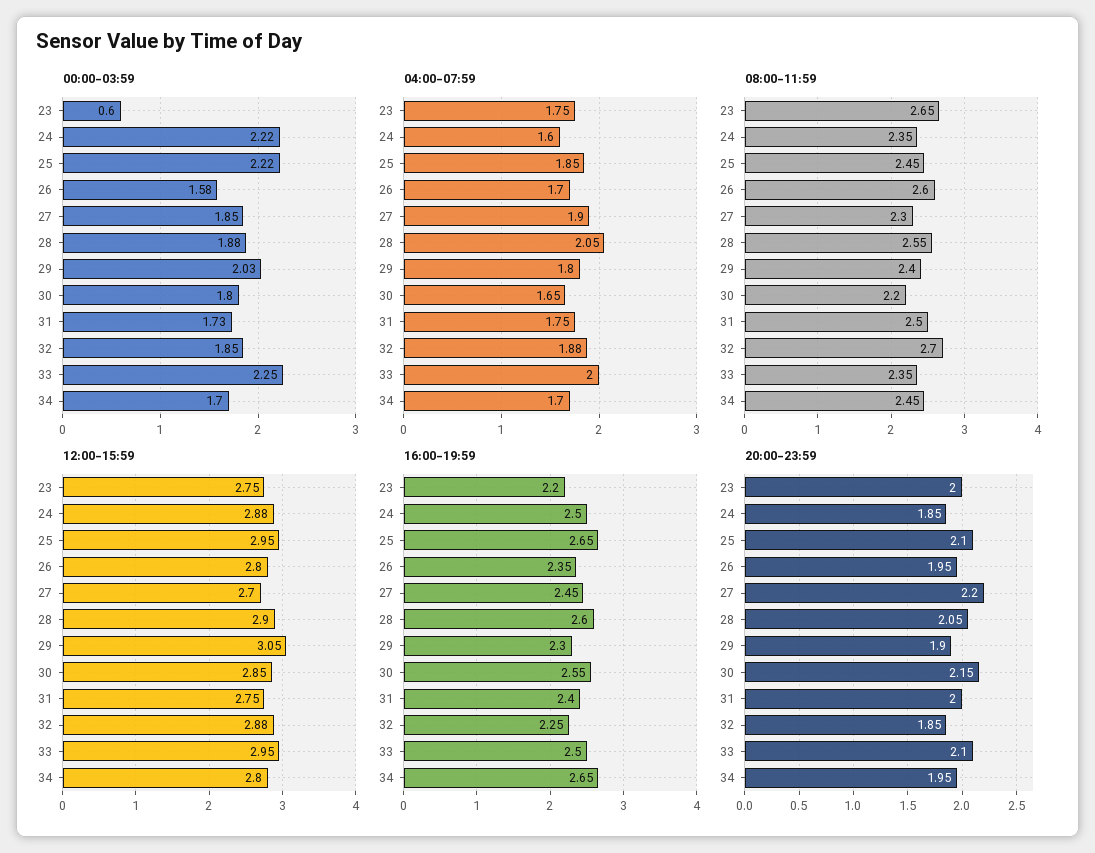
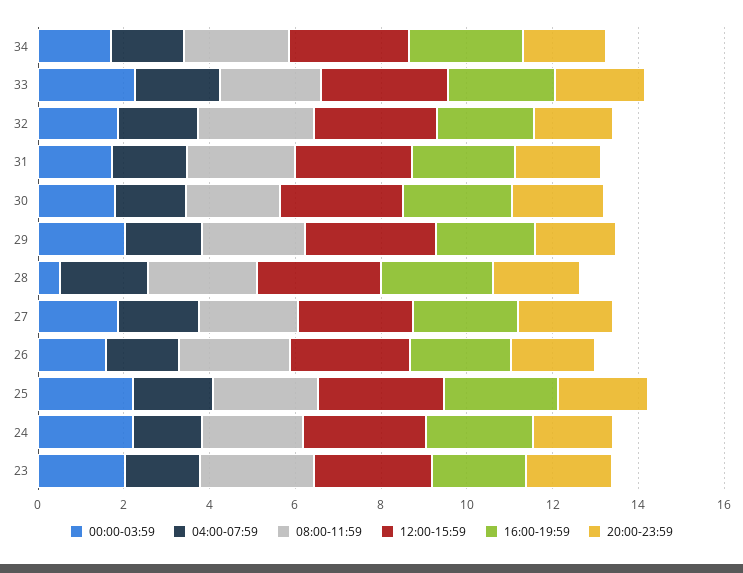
  {
    "00:00-03:59": {
-     "23": 0.6,
+     "23": 2,
      "24": 2.22,
      "25": 2.22,
      "26": 1.58,
      "27": 1.85,
-     "28": 1.88,
+     "28": 0.5,
      "29": 2.03,
      "30": 1.8,
      "31": 1.73,
      "32": 1.85,
      "33": 2.25,
      "34": 1.7
    },
    "04:00-07:59": {
      "23": 1.75,
      "24": 1.6,
      "25": 1.85,
      "26": 1.7,
      "27": 1.9,
      "28": 2.05,
      "29": 1.8,
      "30": 1.65,
      "31": 1.75,
      "32": 1.88,
      "33": 2,
      "34": 1.7
    },
    "08:00-11:59": {
      "23": 2.65,
      "24": 2.35,
      "25": 2.45,
      "26": 2.6,
      "27": 2.3,
      "28": 2.55,
      "29": 2.4,
      "30": 2.2,
      "31": 2.5,
      "32": 2.7,
      "33": 2.35,
      "34": 2.45
    },
    "12:00-15:59": {
      "23": 2.75,
      "24": 2.88,
      "25": 2.95,
      "26": 2.8,
      "27": 2.7,
      "28": 2.9,
      "29": 3.05,
      "30": 2.85,
      "31": 2.75,
      "32": 2.88,
      "33": 2.95,
      "34": 2.8
    },
    "16:00-19:59": {
      "23": 2.2,
      "24": 2.5,
      "25": 2.65,
      "26": 2.35,
      "27": 2.45,
      "28": 2.6,
      "29": 2.3,
      "30": 2.55,
      "31": 2.4,
      "32": 2.25,
      "33": 2.5,
      "34": 2.65
    },
    "20:00-23:59": {
      "23": 2,
      "24": 1.85,
      "25": 2.1,
      "26": 1.95,
      "27": 2.2,
      "28": 2.05,
      "29": 1.9,
      "30": 2.15,
      "31": 2,
      "32": 1.85,
      "33": 2.1,
      "34": 1.95
    }
  }

